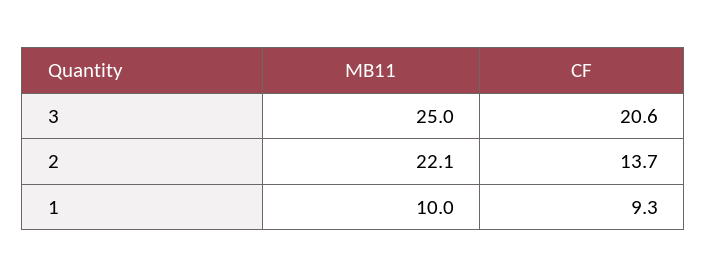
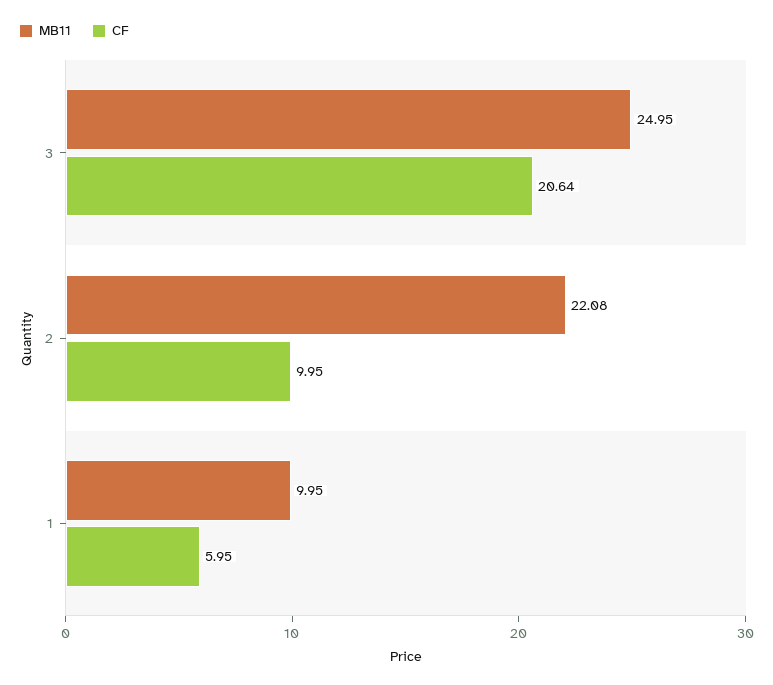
  {
    "MB11": {
      "3": 24.95,
      "2": 22.08,
      "1": 9.95
    },
    "CF": {
      "3": 20.64,
-     "2": 13.7,
+     "2": 9.95,
-     "1": 9.3
+     "1": 5.95
    }
  }

